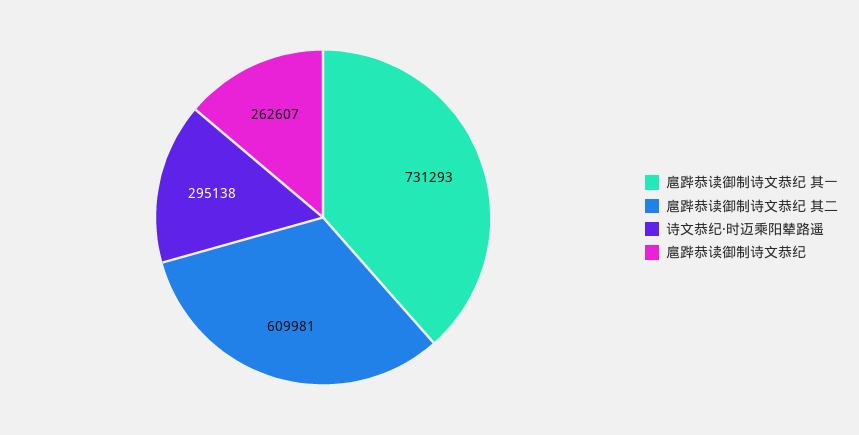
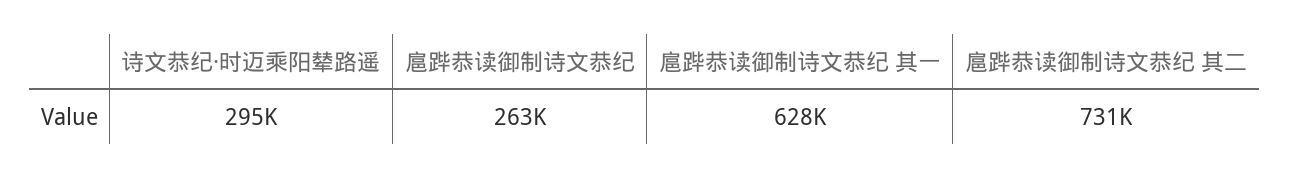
  {
-   "扈跸恭读御制诗文恭纪 其一": 731293,
+   "扈跸恭读御制诗文恭纪 其一": 628000,
-   "扈跸恭读御制诗文恭纪 其二": 609981,
+   "扈跸恭读御制诗文恭纪 其二": 731000,
    "诗文恭纪·时迈乘阳辇路遥": 295138,
    "扈跸恭读御制诗文恭纪": 262607
  }

